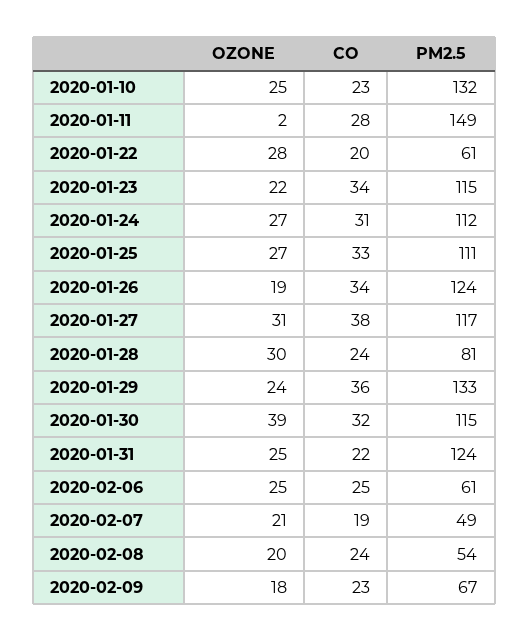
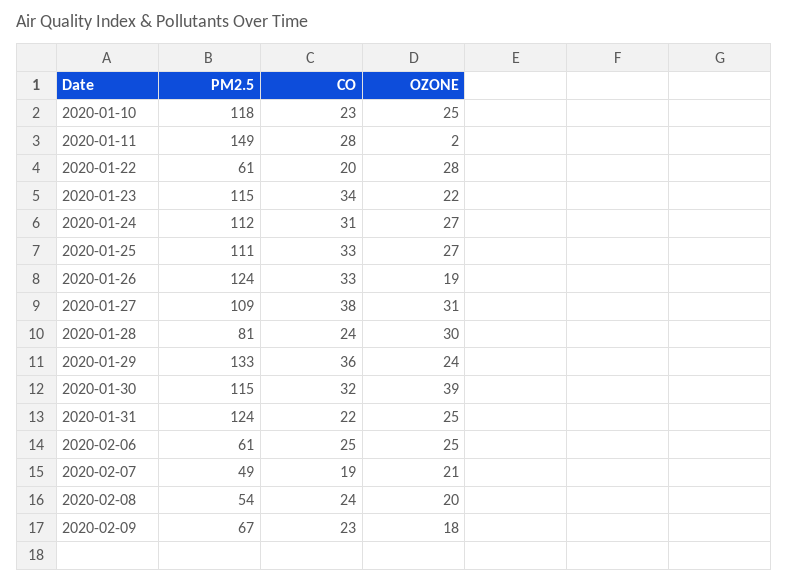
  {
    "OZONE": {
      "2020-01-10": 25,
      "2020-01-11": 2,
      "2020-01-22": 28,
      "2020-01-23": 22,
      "2020-01-24": 27,
      "2020-01-25": 27,
      "2020-01-26": 19,
      "2020-01-27": 31,
      "2020-01-28": 30,
      "2020-01-29": 24,
      "2020-01-30": 39,
      "2020-01-31": 25,
      "2020-02-06": 25,
      "2020-02-07": 21,
      "2020-02-08": 20,
      "2020-02-09": 18
    },
    "CO": {
      "2020-01-10": 23,
      "2020-01-11": 28,
      "2020-01-22": 20,
      "2020-01-23": 34,
      "2020-01-24": 31,
      "2020-01-25": 33,
-     "2020-01-26": 34,
+     "2020-01-26": 33,
      "2020-01-27": 38,
      "2020-01-28": 24,
      "2020-01-29": 36,
      "2020-01-30": 32,
      "2020-01-31": 22,
      "2020-02-06": 25,
      "2020-02-07": 19,
      "2020-02-08": 24,
      "2020-02-09": 23
    },
    "PM2.5": {
-     "2020-01-10": 132,
+     "2020-01-10": 118,
      "2020-01-11": 149,
      "2020-01-22": 61,
      "2020-01-23": 115,
      "2020-01-24": 112,
      "2020-01-25": 111,
      "2020-01-26": 124,
-     "2020-01-27": 117,
+     "2020-01-27": 109,
      "2020-01-28": 81,
      "2020-01-29": 133,
      "2020-01-30": 115,
      "2020-01-31": 124,
      "2020-02-06": 61,
      "2020-02-07": 49,
      "2020-02-08": 54,
      "2020-02-09": 67
    }
  }

